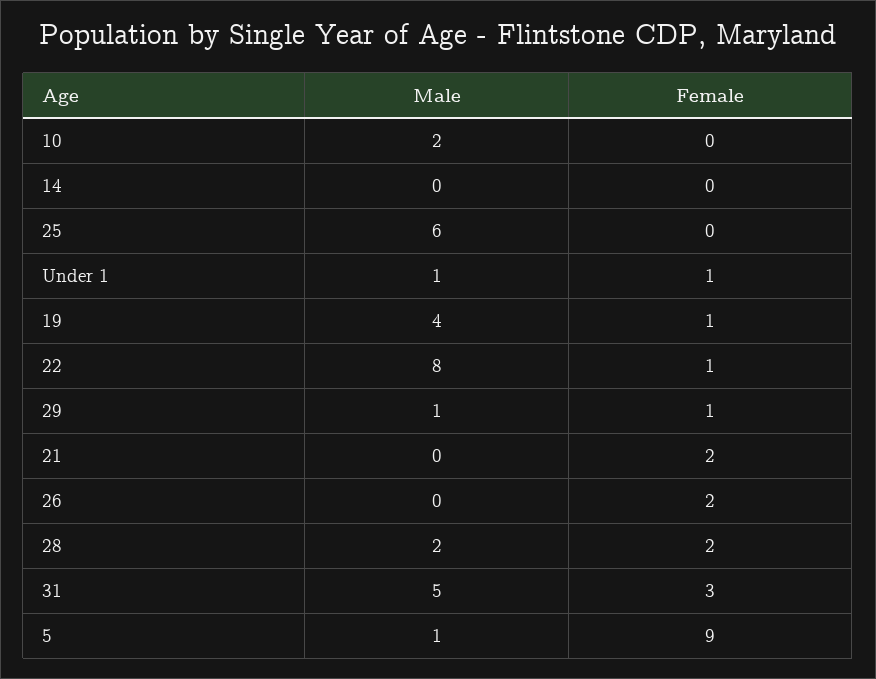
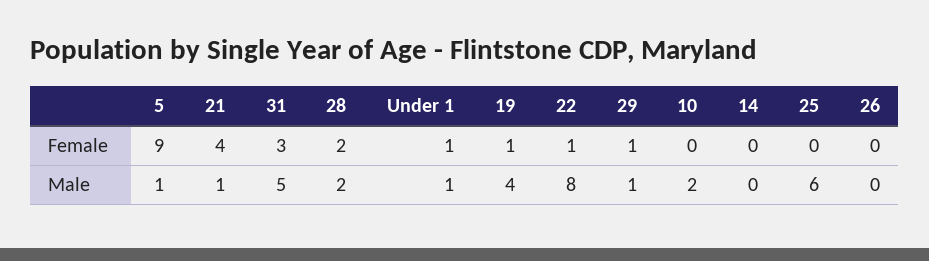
  {
    "Male": {
      "10": 2,
      "14": 0,
      "25": 6,
      "Under 1": 1,
      "19": 4,
      "22": 8,
      "29": 1,
-     "21": 0,
+     "21": 1,
      "26": 0,
      "28": 2,
      "31": 5,
      "5": 1
    },
    "Female": {
      "10": 0,
      "14": 0,
      "25": 0,
      "Under 1": 1,
      "19": 1,
      "22": 1,
      "29": 1,
-     "21": 2,
+     "21": 4,
-     "26": 2,
+     "26": 0,
      "28": 2,
      "31": 3,
      "5": 9
    }
  }

